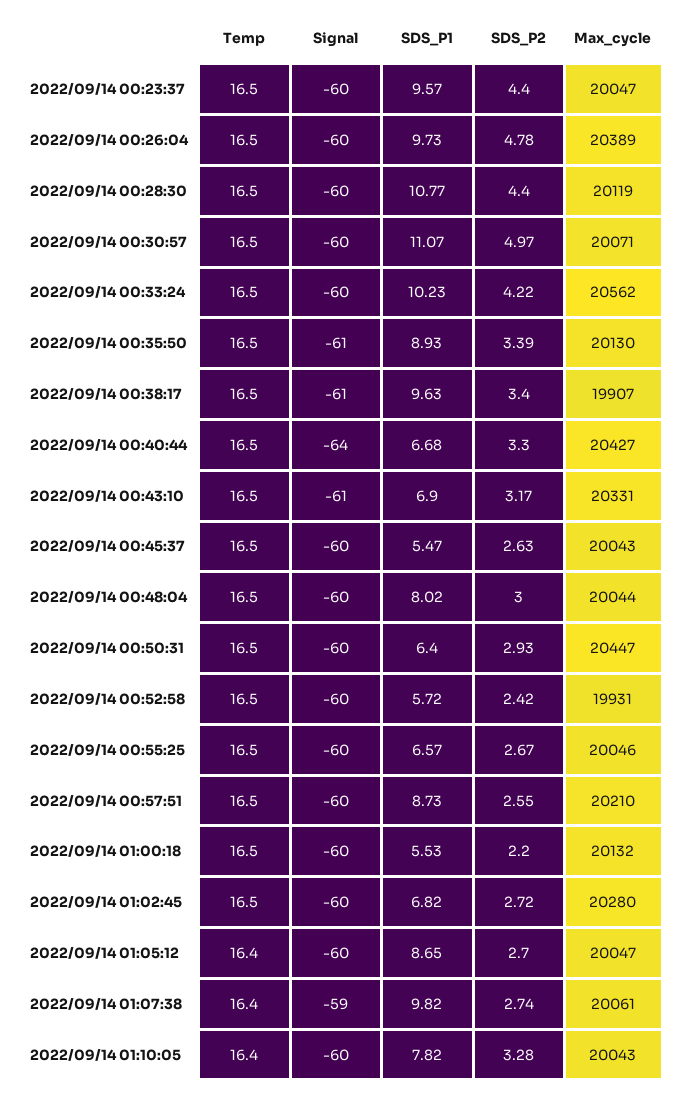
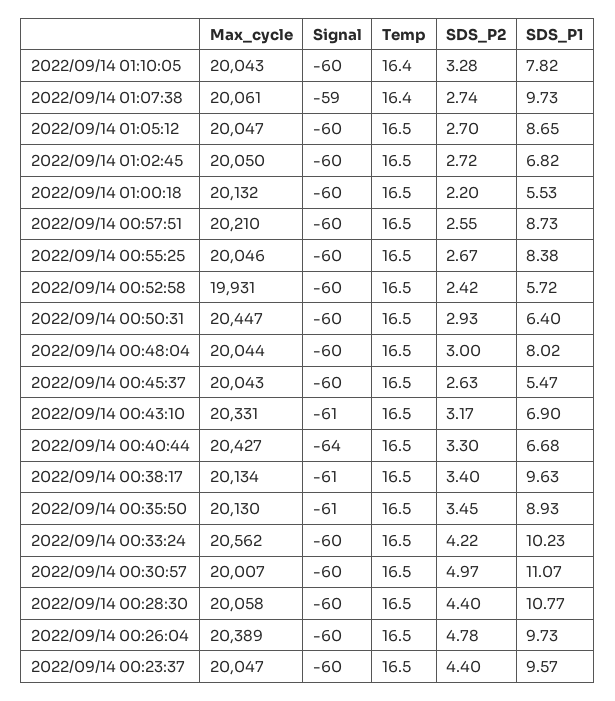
  {
    "Temp": {
      "2022/09/14 00:23:37": 16.5,
      "2022/09/14 00:26:04": 16.5,
      "2022/09/14 00:28:30": 16.5,
      "2022/09/14 00:30:57": 16.5,
      "2022/09/14 00:33:24": 16.5,
      "2022/09/14 00:35:50": 16.5,
      "2022/09/14 00:38:17": 16.5,
      "2022/09/14 00:40:44": 16.5,
      "2022/09/14 00:43:10": 16.5,
      "2022/09/14 00:45:37": 16.5,
      "2022/09/14 00:48:04": 16.5,
      "2022/09/14 00:50:31": 16.5,
      "2022/09/14 00:52:58": 16.5,
      "2022/09/14 00:55:25": 16.5,
      "2022/09/14 00:57:51": 16.5,
      "2022/09/14 01:00:18": 16.5,
      "2022/09/14 01:02:45": 16.5,
-     "2022/09/14 01:05:12": 16.4,
+     "2022/09/14 01:05:12": 16.5,
      "2022/09/14 01:07:38": 16.4,
      "2022/09/14 01:10:05": 16.4
    },
    "Signal": {
      "2022/09/14 00:23:37": -60,
      "2022/09/14 00:26:04": -60,
      "2022/09/14 00:28:30": -60,
      "2022/09/14 00:30:57": -60,
      "2022/09/14 00:33:24": -60,
      "2022/09/14 00:35:50": -61,
      "2022/09/14 00:38:17": -61,
      "2022/09/14 00:40:44": -64,
      "2022/09/14 00:43:10": -61,
      "2022/09/14 00:45:37": -60,
      "2022/09/14 00:48:04": -60,
      "2022/09/14 00:50:31": -60,
      "2022/09/14 00:52:58": -60,
      "2022/09/14 00:55:25": -60,
      "2022/09/14 00:57:51": -60,
      "2022/09/14 01:00:18": -60,
      "2022/09/14 01:02:45": -60,
      "2022/09/14 01:05:12": -60,
      "2022/09/14 01:07:38": -59,
      "2022/09/14 01:10:05": -60
    },
    "SDS_P1": {
      "2022/09/14 00:23:37": 9.57,
      "2022/09/14 00:26:04": 9.73,
      "2022/09/14 00:28:30": 10.77,
      "2022/09/14 00:30:57": 11.07,
      "2022/09/14 00:33:24": 10.23,
      "2022/09/14 00:35:50": 8.93,
      "2022/09/14 00:38:17": 9.63,
      "2022/09/14 00:40:44": 6.68,
      "2022/09/14 00:43:10": 6.9,
      "2022/09/14 00:45:37": 5.47,
      "2022/09/14 00:48:04": 8.02,
      "2022/09/14 00:50:31": 6.4,
      "2022/09/14 00:52:58": 5.72,
-     "2022/09/14 00:55:25": 6.57,
+     "2022/09/14 00:55:25": 8.38,
      "2022/09/14 00:57:51": 8.73,
      "2022/09/14 01:00:18": 5.53,
      "2022/09/14 01:02:45": 6.82,
      "2022/09/14 01:05:12": 8.65,
-     "2022/09/14 01:07:38": 9.82,
+     "2022/09/14 01:07:38": 9.73,
      "2022/09/14 01:10:05": 7.82
    },
    "SDS_P2": {
      "2022/09/14 00:23:37": 4.4,
      "2022/09/14 00:26:04": 4.78,
      "2022/09/14 00:28:30": 4.4,
      "2022/09/14 00:30:57": 4.97,
      "2022/09/14 00:33:24": 4.22,
-     "2022/09/14 00:35:50": 3.39,
+     "2022/09/14 00:35:50": 3.45,
      "2022/09/14 00:38:17": 3.4,
      "2022/09/14 00:40:44": 3.3,
      "2022/09/14 00:43:10": 3.17,
      "2022/09/14 00:45:37": 2.63,
      "2022/09/14 00:48:04": 3,
      "2022/09/14 00:50:31": 2.93,
      "2022/09/14 00:52:58": 2.42,
      "2022/09/14 00:55:25": 2.67,
      "2022/09/14 00:57:51": 2.55,
      "2022/09/14 01:00:18": 2.2,
      "2022/09/14 01:02:45": 2.72,
      "2022/09/14 01:05:12": 2.7,
      "2022/09/14 01:07:38": 2.74,
      "2022/09/14 01:10:05": 3.28
    },
    "Max_cycle": {
      "2022/09/14 00:23:37": 20047,
      "2022/09/14 00:26:04": 20389,
-     "2022/09/14 00:28:30": 20119,
+     "2022/09/14 00:28:30": 20058,
-     "2022/09/14 00:30:57": 20071,
+     "2022/09/14 00:30:57": 20007,
      "2022/09/14 00:33:24": 20562,
      "2022/09/14 00:35:50": 20130,
-     "2022/09/14 00:38:17": 19907,
+     "2022/09/14 00:38:17": 20134,
      "2022/09/14 00:40:44": 20427,
      "2022/09/14 00:43:10": 20331,
      "2022/09/14 00:45:37": 20043,
      "2022/09/14 00:48:04": 20044,
      "2022/09/14 00:50:31": 20447,
      "2022/09/14 00:52:58": 19931,
      "2022/09/14 00:55:25": 20046,
      "2022/09/14 00:57:51": 20210,
      "2022/09/14 01:00:18": 20132,
-     "2022/09/14 01:02:45": 20280,
+     "2022/09/14 01:02:45": 20050,
      "2022/09/14 01:05:12": 20047,
      "2022/09/14 01:07:38": 20061,
      "2022/09/14 01:10:05": 20043
    }
  }

